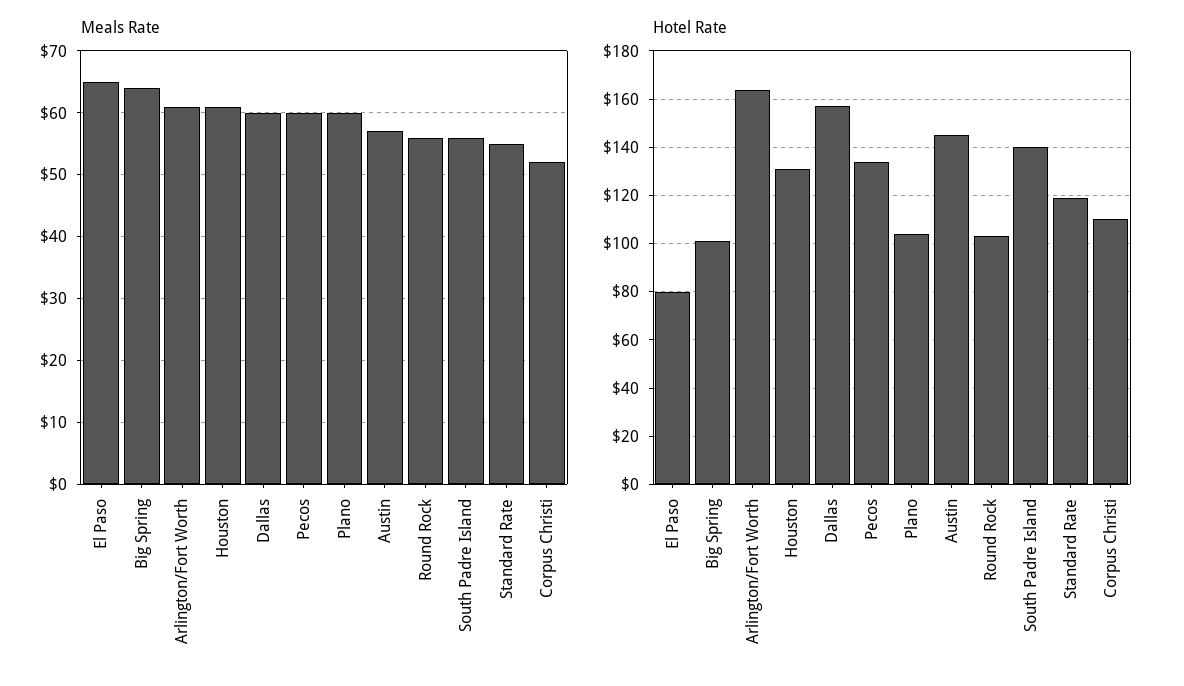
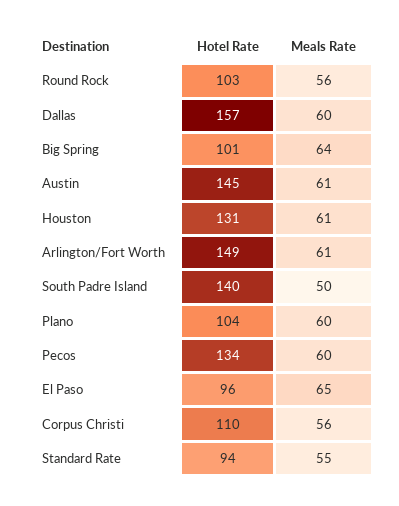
  {
    "Meals Rate": {
      "El Paso": 65,
      "Big Spring": 64,
      "Arlington/Fort Worth": 61,
      "Houston": 61,
      "Dallas": 60,
      "Pecos": 60,
      "Plano": 60,
-     "Austin": 57,
+     "Austin": 61,
      "Round Rock": 56,
-     "South Padre Island": 56,
+     "South Padre Island": 50,
      "Standard Rate": 55,
-     "Corpus Christi": 52
+     "Corpus Christi": 56
    },
    "Hotel Rate": {
-     "El Paso": 80,
+     "El Paso": 96,
      "Big Spring": 101,
-     "Arlington/Fort Worth": 165,
+     "Arlington/Fort Worth": 149,
      "Houston": 131,
      "Dallas": 157,
      "Pecos": 134,
      "Plano": 104,
      "Austin": 145,
      "Round Rock": 103,
      "South Padre Island": 140,
-     "Standard Rate": 120,
+     "Standard Rate": 94,
      "Corpus Christi": 110
    }
  }

